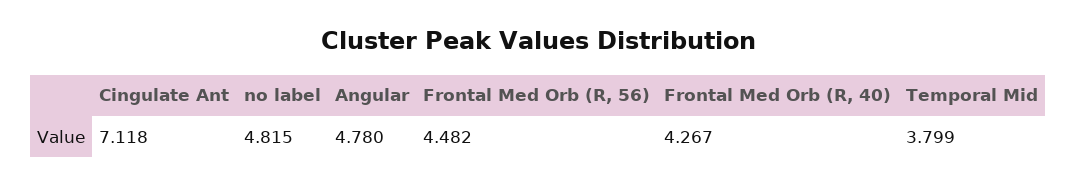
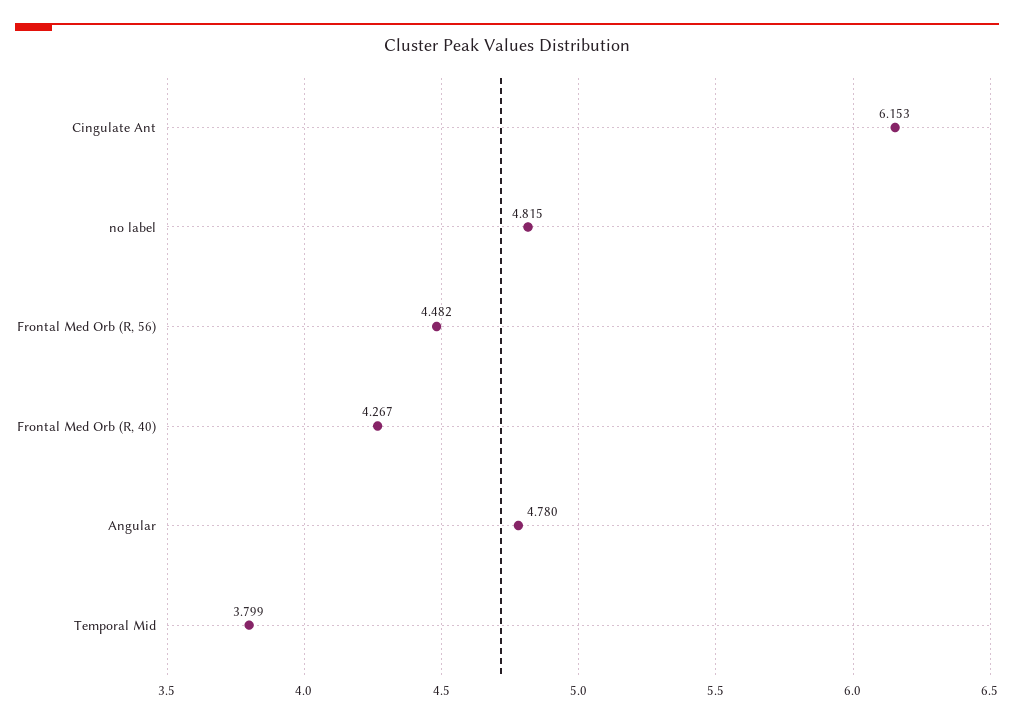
  {
-   "Cingulate Ant": 7.118,
+   "Cingulate Ant": 6.153,
    "no label": 4.815,
    "Angular": 4.78,
    "Frontal Med Orb (R, 56)": 4.482,
    "Frontal Med Orb (R, 40)": 4.267,
    "Temporal Mid": 3.799
  }

